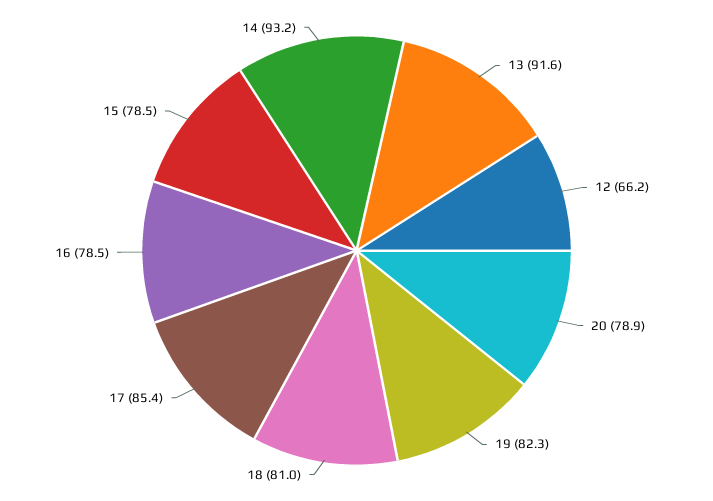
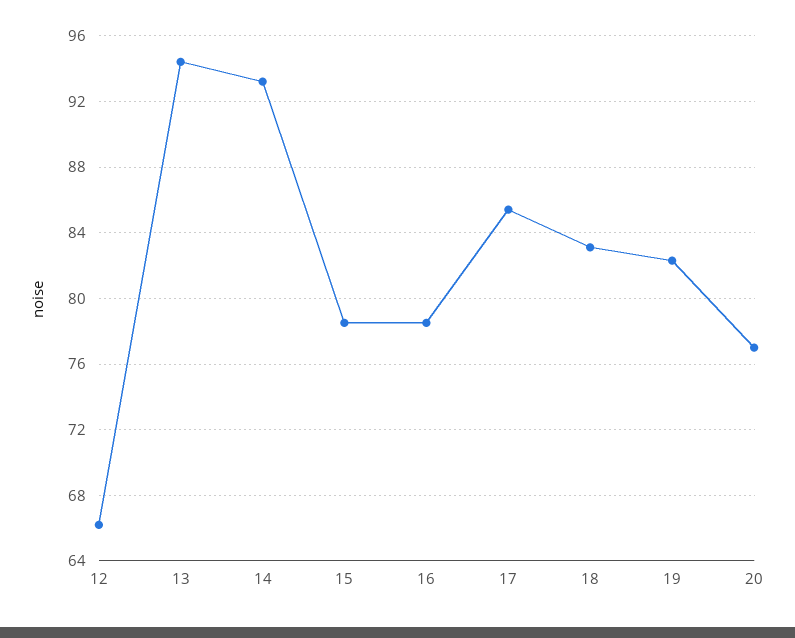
  {
-   "13": 91.6,
+   "13": 94.5,
    "12": 66.2,
-   "20": 78.9,
+   "20": 77,
    "19": 82.3,
-   "18": 81,
+   "18": 83,
    "17": 85.4,
    "16": 78.5,
    "15": 78.5,
    "14": 93.2
  }

